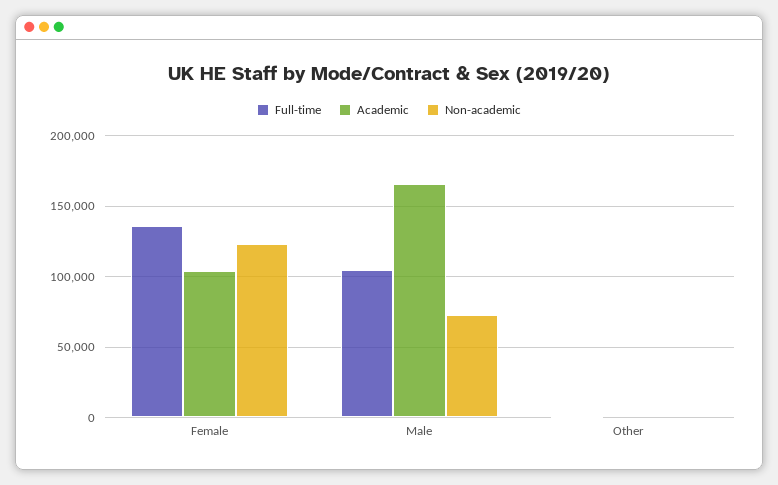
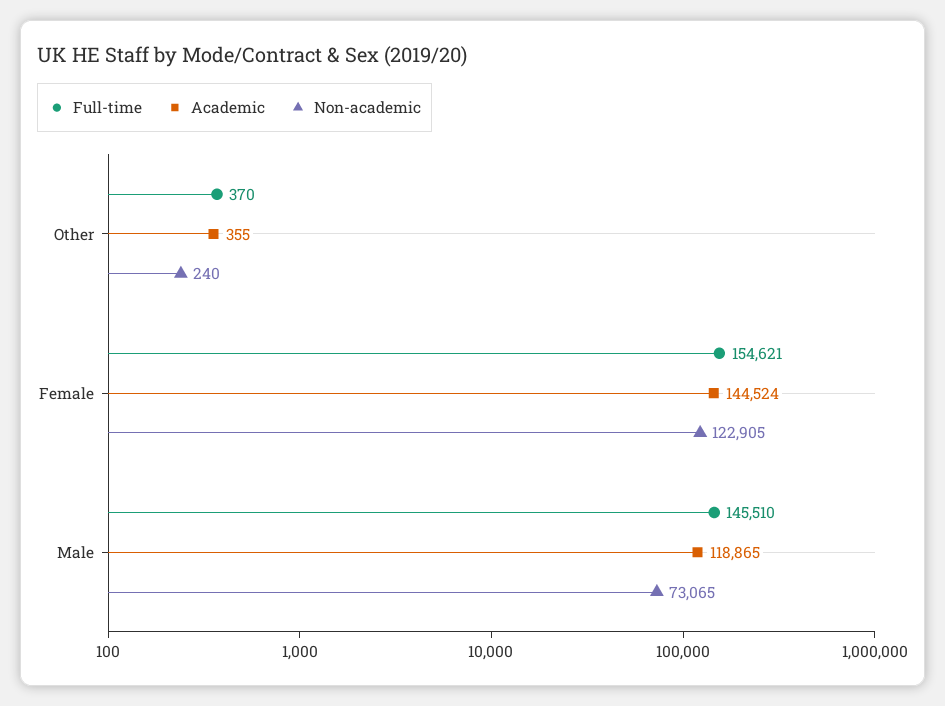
  {
    "Full-time": {
-     "Female": 135000,
+     "Female": 154621,
-     "Male": 105000,
+     "Male": 145510,
      "Other": 370
    },
    "Academic": {
-     "Female": 105000,
+     "Female": 144524,
-     "Male": 165000,
+     "Male": 118865,
      "Other": 355
    },
    "Non-academic": {
      "Female": 122905,
      "Male": 73065,
      "Other": 240
    }
  }

